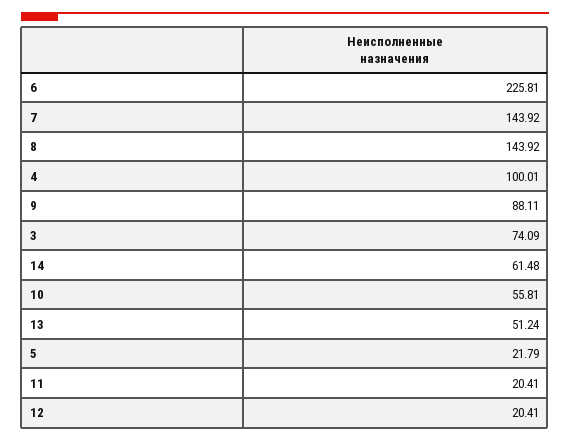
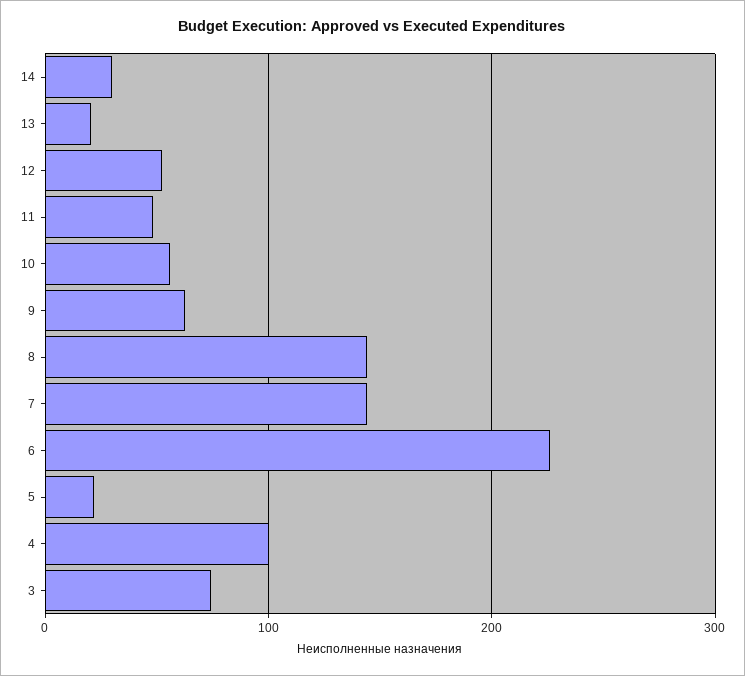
  {
    "6": 225.81,
    "7": 143.92,
    "8": 143.92,
    "4": 100.01,
-   "9": 88.11,
+   "9": 60,
    "3": 74.09,
-   "14": 61.48,
+   "14": 30,
    "10": 55.81,
-   "13": 51.24,
+   "13": 20,
    "5": 21.79,
-   "11": 20.41,
+   "11": 50,
-   "12": 20.41
+   "12": 50
  }

